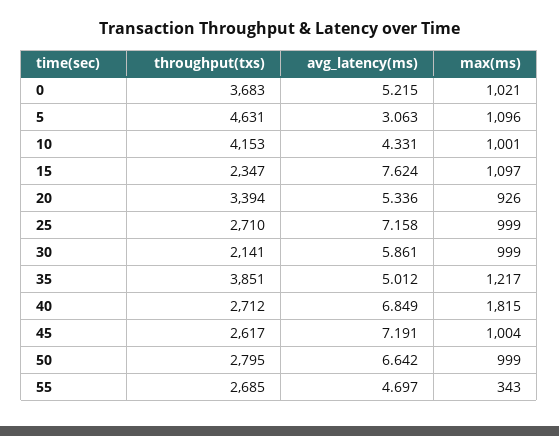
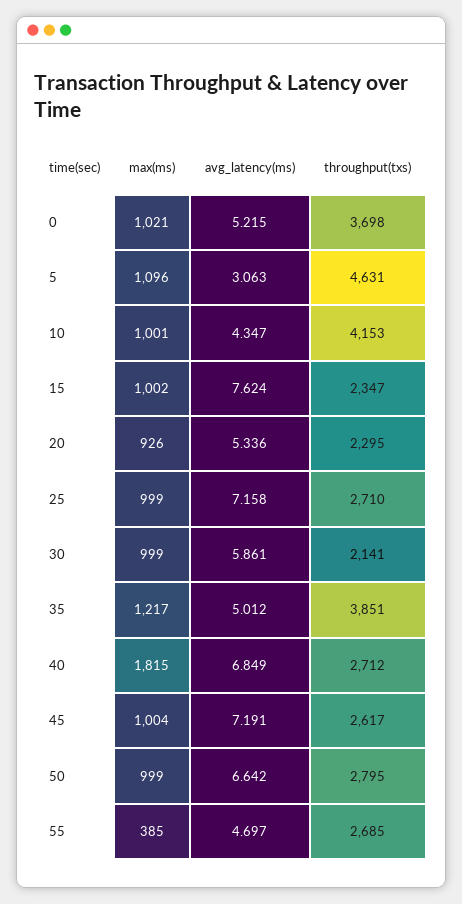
  {
    "throughput(txs)": {
-     "0": 3683,
+     "0": 3698,
      "5": 4631,
      "10": 4153,
      "15": 2347,
-     "20": 3394,
+     "20": 2295,
      "25": 2710,
      "30": 2141,
      "35": 3851,
      "40": 2712,
      "45": 2617,
      "50": 2795,
      "55": 2685
    },
    "avg_latency(ms)": {
      "0": 5.215,
      "5": 3.063,
-     "10": 4.331,
+     "10": 4.347,
      "15": 7.624,
      "20": 5.336,
      "25": 7.158,
      "30": 5.861,
      "35": 5.012,
      "40": 6.849,
      "45": 7.191,
      "50": 6.642,
      "55": 4.697
    },
    "max(ms)": {
      "0": 1021,
      "5": 1096,
      "10": 1001,
-     "15": 1097,
+     "15": 1002,
      "20": 926,
      "25": 999,
      "30": 999,
      "35": 1217,
      "40": 1815,
      "45": 1004,
      "50": 999,
-     "55": 343
+     "55": 385
    }
  }

